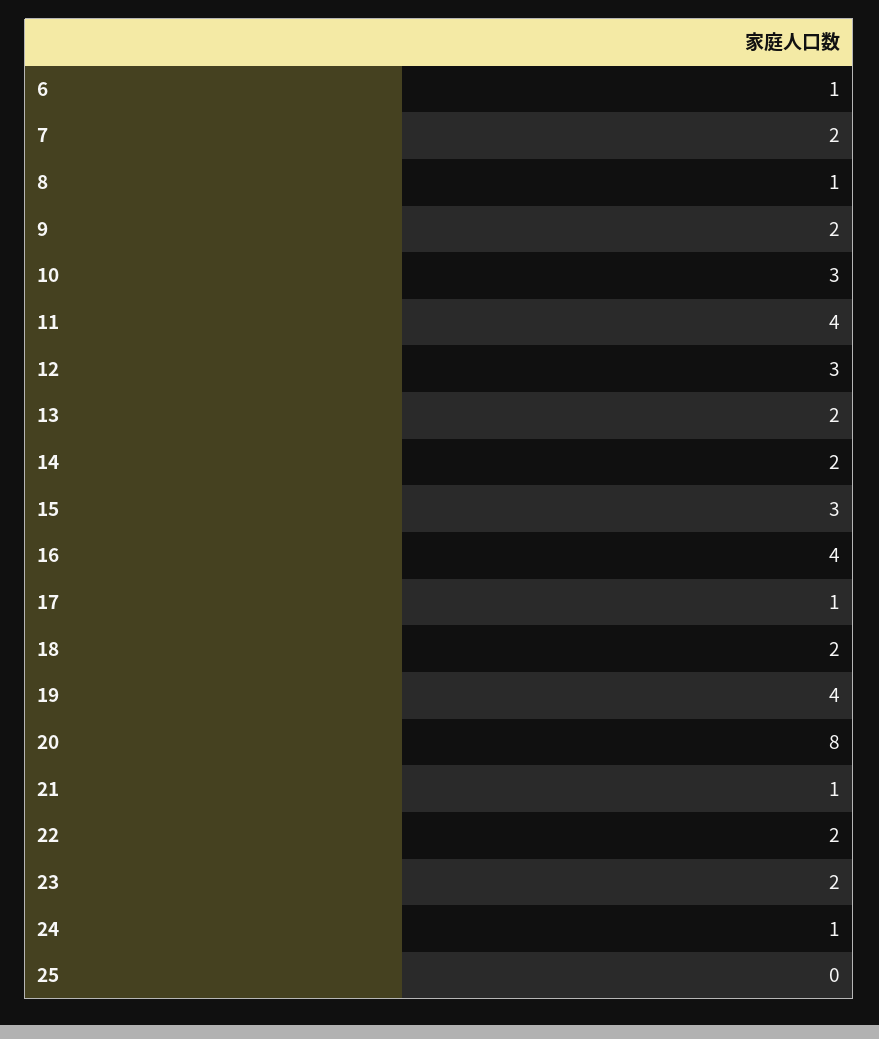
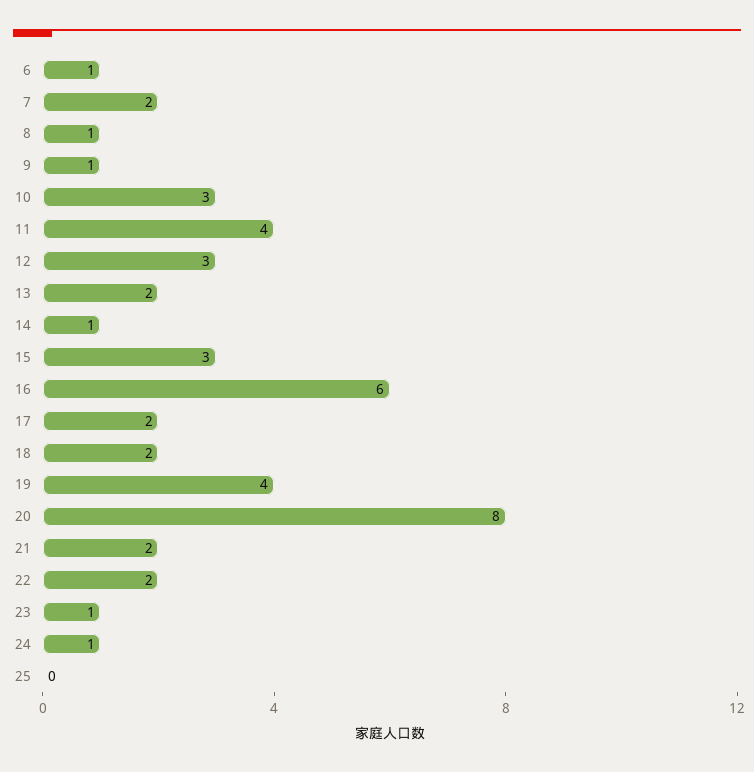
  {
    "6": 1,
    "7": 2,
    "8": 1,
-   "9": 2,
+   "9": 1,
    "10": 3,
    "11": 4,
    "12": 3,
    "13": 2,
-   "14": 2,
+   "14": 1,
    "15": 3,
-   "16": 4,
+   "16": 6,
-   "17": 1,
+   "17": 2,
    "18": 2,
    "19": 4,
    "20": 8,
-   "21": 1,
+   "21": 2,
    "22": 2,
-   "23": 2,
+   "23": 1,
    "24": 1,
    "25": 0
  }

